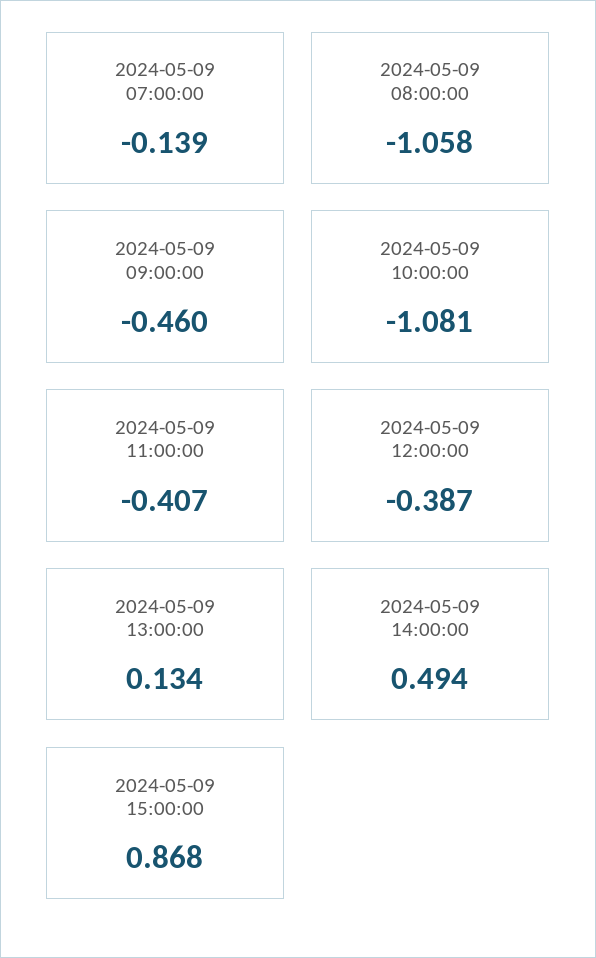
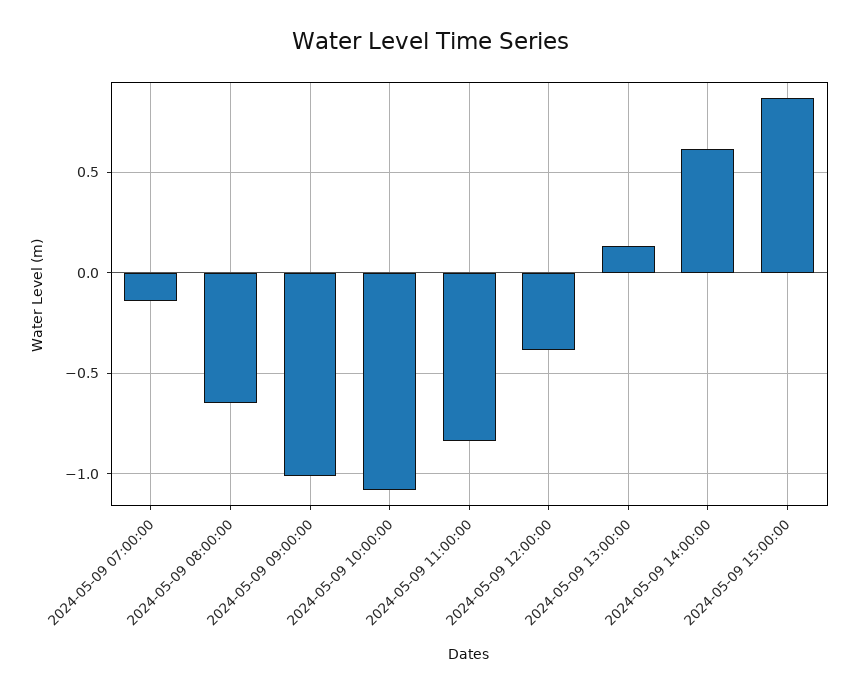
  {
    "2024-05-09 07:00:00": -0.139,
-   "2024-05-09 08:00:00": -1.058,
+   "2024-05-09 08:00:00": -0.65,
-   "2024-05-09 09:00:00": -0.46,
+   "2024-05-09 09:00:00": -1,
    "2024-05-09 10:00:00": -1.081,
-   "2024-05-09 11:00:00": -0.407,
+   "2024-05-09 11:00:00": -0.85,
    "2024-05-09 12:00:00": -0.387,
    "2024-05-09 13:00:00": 0.134,
-   "2024-05-09 14:00:00": 0.494,
+   "2024-05-09 14:00:00": 0.6,
    "2024-05-09 15:00:00": 0.868
  }

